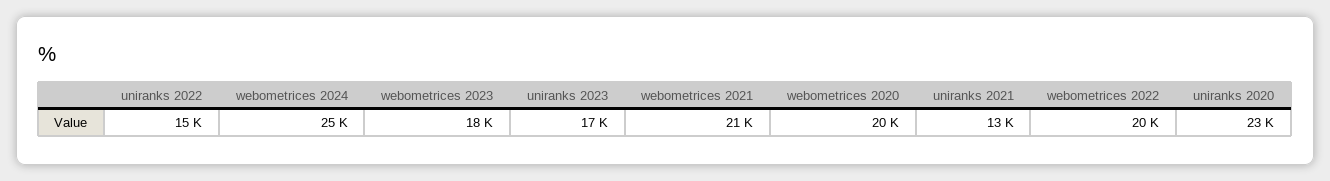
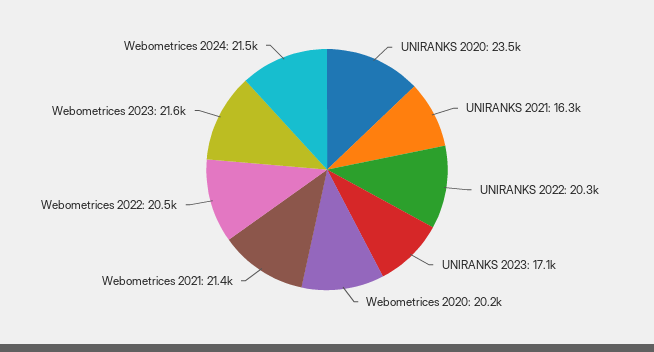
  {
-   "uniranks 2022": 15000,
+   "uniranks 2022": 20300,
-   "webometrices 2024": 25000,
+   "webometrices 2024": 21500,
-   "webometrices 2023": 18000,
+   "webometrices 2023": 21600,
    "uniranks 2023": 17100,
    "webometrices 2021": 21400,
    "webometrices 2020": 20200,
-   "uniranks 2021": 13000,
+   "uniranks 2021": 16300,
    "webometrices 2022": 20500,
    "uniranks 2020": 23500
  }

